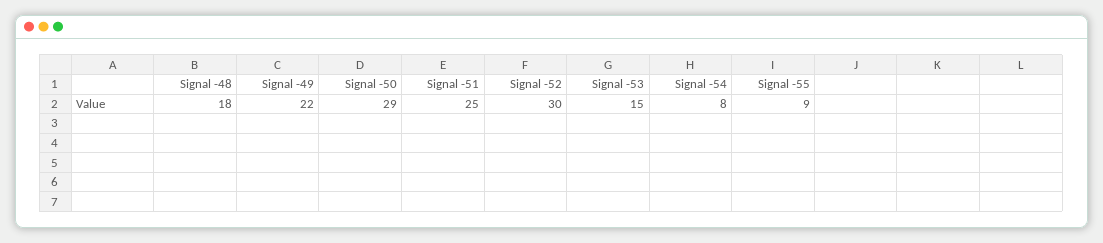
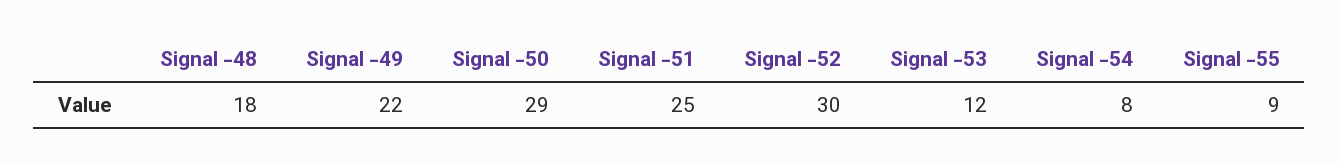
  {
    "Signal -48": 18,
    "Signal -49": 22,
    "Signal -50": 29,
    "Signal -51": 25,
    "Signal -52": 30,
-   "Signal -53": 15,
+   "Signal -53": 12,
    "Signal -54": 8,
    "Signal -55": 9
  }

